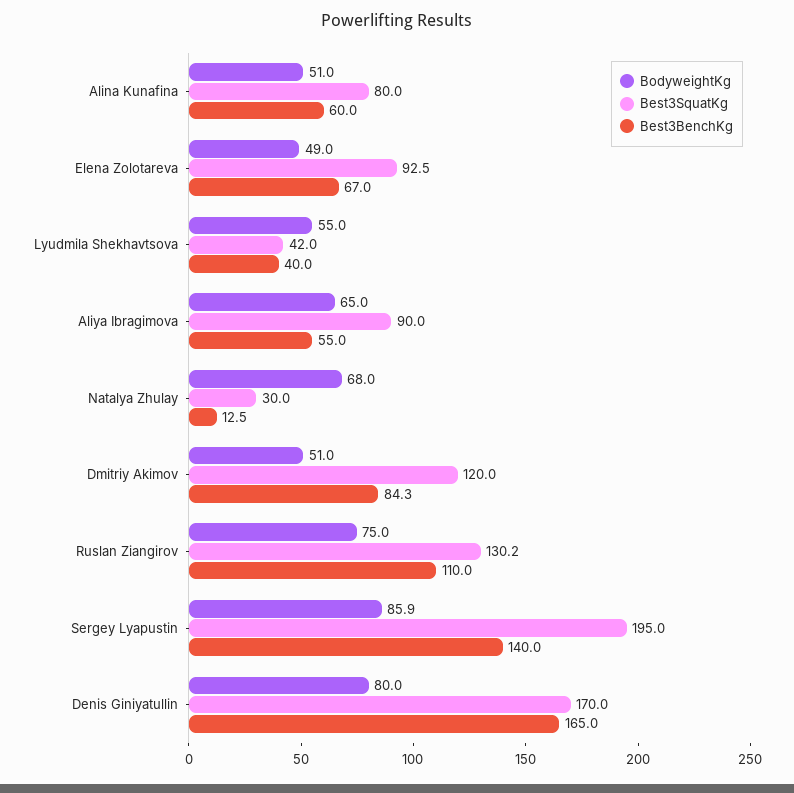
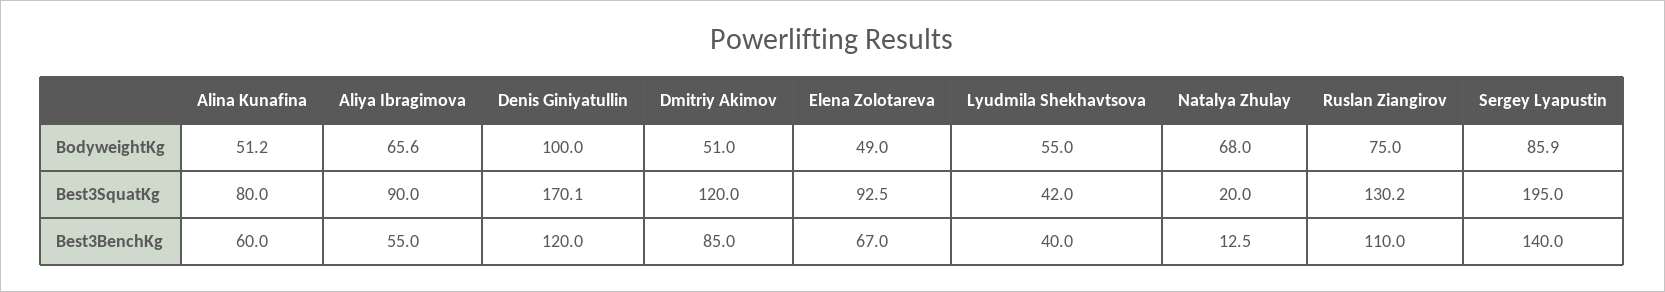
  {
    "BodyweightKg": {
-     "Alina Kunafina": 51,
+     "Alina Kunafina": 51.2,
      "Elena Zolotareva": 49,
      "Lyudmila Shekhavtsova": 55,
-     "Aliya Ibragimova": 65,
+     "Aliya Ibragimova": 65.6,
      "Natalya Zhulay": 68,
      "Dmitriy Akimov": 51,
      "Ruslan Ziangirov": 75,
      "Sergey Lyapustin": 85.9,
-     "Denis Giniyatullin": 80
+     "Denis Giniyatullin": 100
    },
    "Best3SquatKg": {
      "Alina Kunafina": 80,
      "Elena Zolotareva": 92.5,
      "Lyudmila Shekhavtsova": 42,
      "Aliya Ibragimova": 90,
-     "Natalya Zhulay": 30,
+     "Natalya Zhulay": 20,
      "Dmitriy Akimov": 120,
      "Ruslan Ziangirov": 130.2,
      "Sergey Lyapustin": 195,
-     "Denis Giniyatullin": 170
+     "Denis Giniyatullin": 170.1
    },
    "Best3BenchKg": {
      "Alina Kunafina": 60,
      "Elena Zolotareva": 67,
      "Lyudmila Shekhavtsova": 40,
      "Aliya Ibragimova": 55,
      "Natalya Zhulay": 12.5,
-     "Dmitriy Akimov": 84.3,
+     "Dmitriy Akimov": 85,
      "Ruslan Ziangirov": 110,
      "Sergey Lyapustin": 140,
-     "Denis Giniyatullin": 165
+     "Denis Giniyatullin": 120
    }
  }

